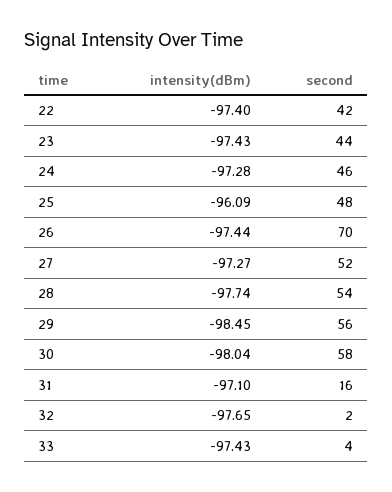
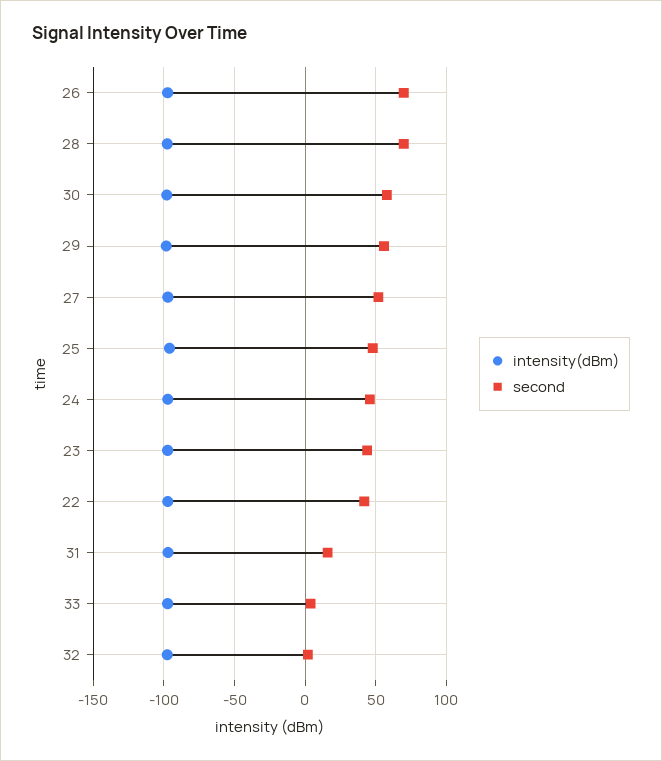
  {
    "intensity(dBm)": {
      "22": -97.4,
      "23": -97.43,
      "24": -97.28,
      "25": -96.09,
      "26": -97.44,
      "27": -97.27,
      "28": -97.74,
      "29": -98.45,
      "30": -98.04,
      "31": -97.1,
      "32": -97.65,
      "33": -97.43
    },
    "second": {
      "22": 42,
      "23": 44,
      "24": 46,
      "25": 48,
      "26": 70,
      "27": 52,
-     "28": 54,
+     "28": 70,
      "29": 56,
      "30": 58,
      "31": 16,
      "32": 2,
      "33": 4
    }
  }

